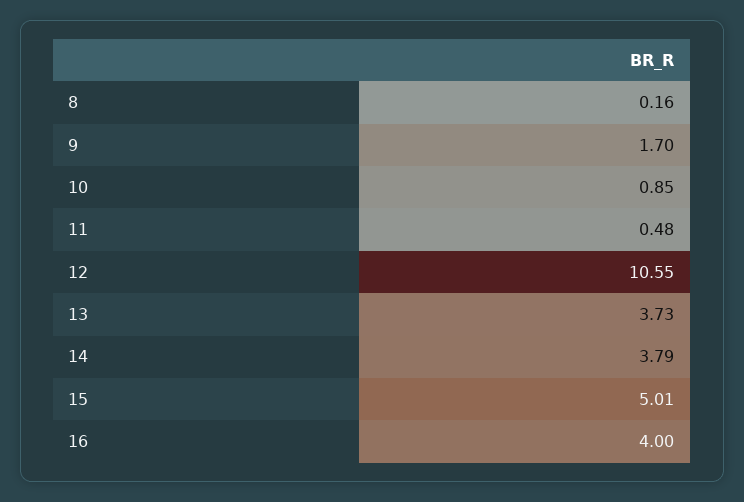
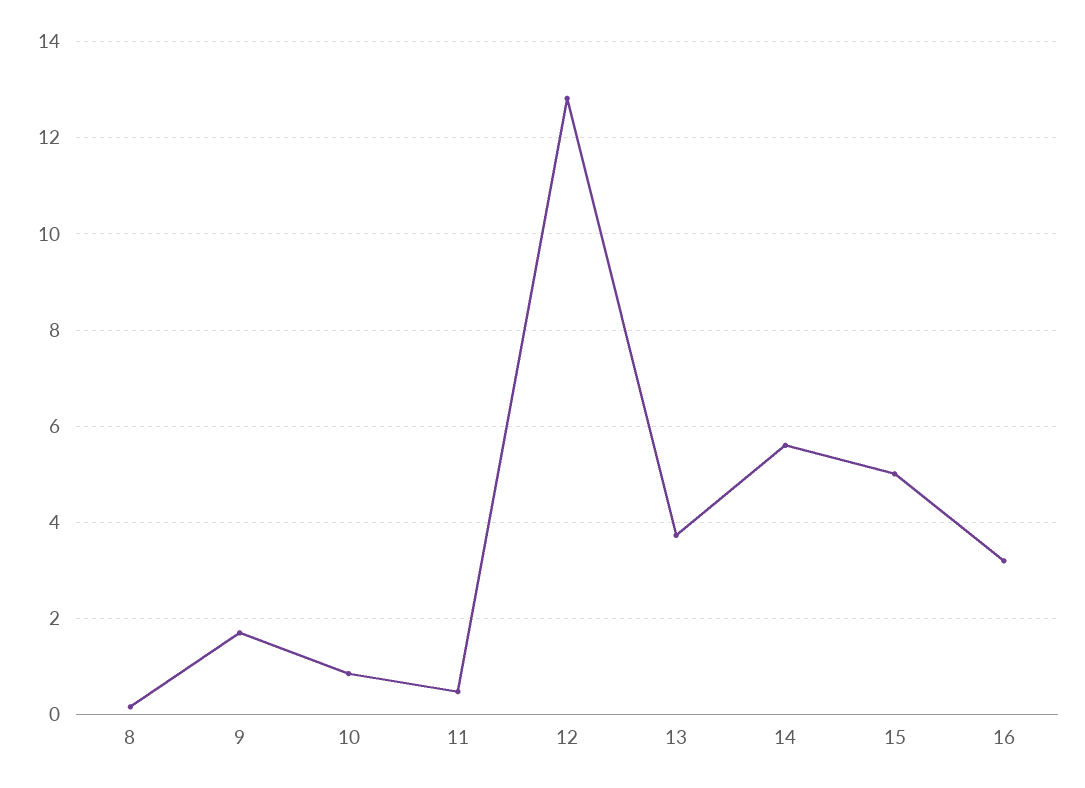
  {
    "8": 0.16,
    "9": 1.7,
    "10": 0.85,
    "11": 0.48,
-   "12": 10.55,
+   "12": 12.8,
    "13": 3.73,
-   "14": 3.79,
+   "14": 5.6,
    "15": 5.01,
-   "16": 4
+   "16": 3.2
  }

